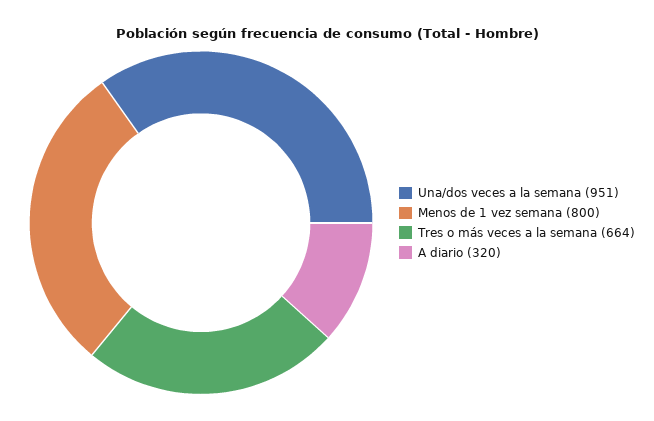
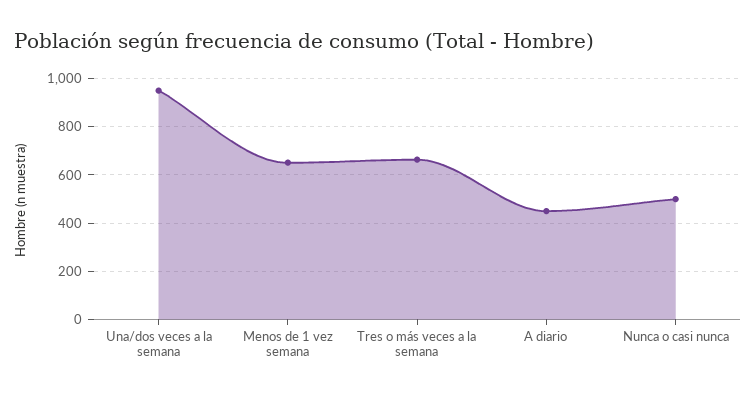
  {
    "Una/dos veces a la semana": 951,
-   "Menos de 1 vez semana": 800,
+   "Menos de 1 vez semana": 650,
    "Tres o más veces a la semana": 664,
-   "A diario": 320
+   "A diario": 450,
+   "Nunca o casi nunca": 500
  }

